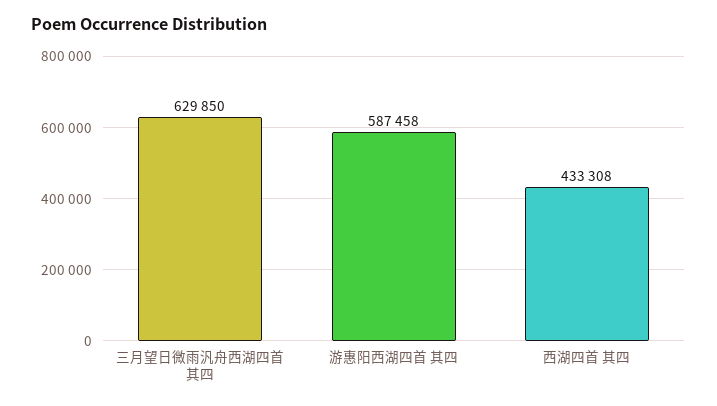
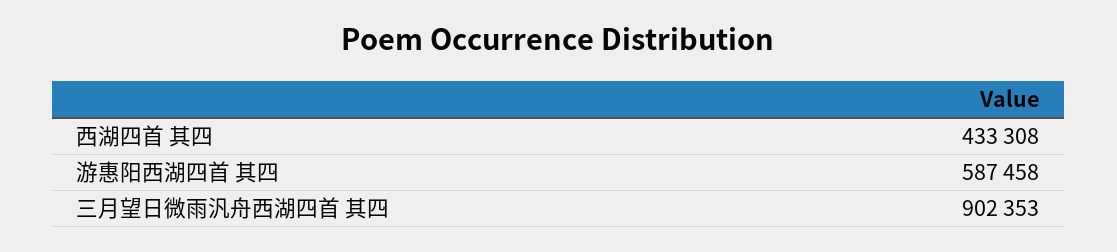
  {
-   "三月望日微雨汎舟西湖四首 其四": 629850,
+   "三月望日微雨汎舟西湖四首 其四": 902353,
    "游惠阳西湖四首 其四": 587458,
    "西湖四首 其四": 433308
  }

